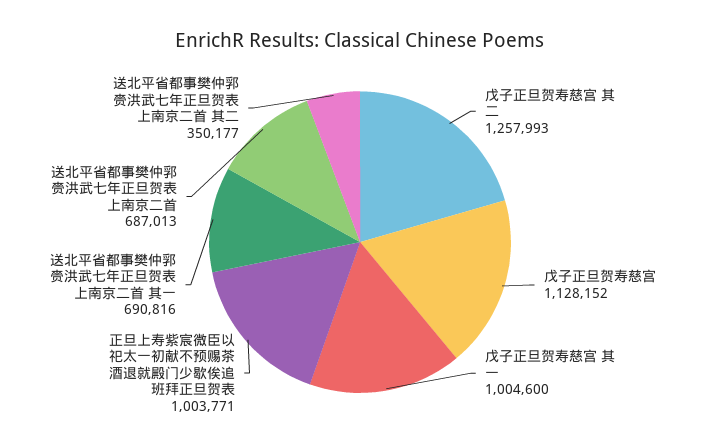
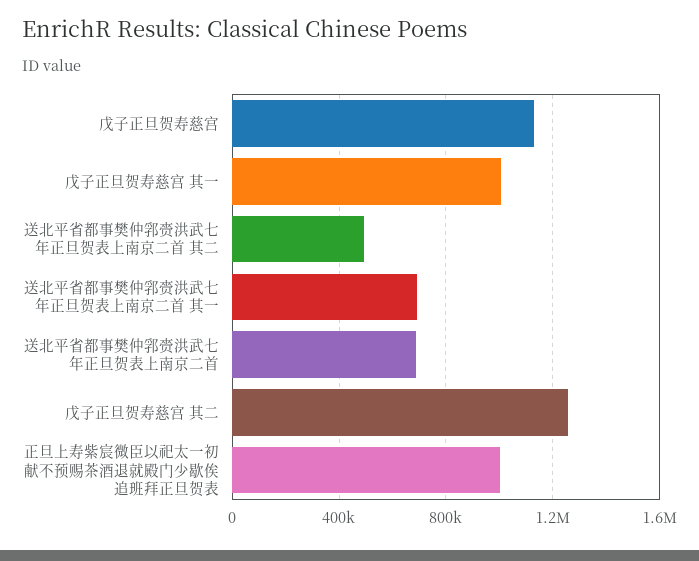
  {
    "戊子正旦贺寿慈宫 其二": 1257993,
    "戊子正旦贺寿慈宫": 1128152,
    "戊子正旦贺寿慈宫 其一": 1004600,
    "正旦上寿紫宸微臣以祀太一初献不预赐茶酒退就殿门少歇俟追班拜正旦贺表": 1003771,
    "送北平省都事樊仲郛赍洪武七年正旦贺表上南京二首 其一": 690816,
    "送北平省都事樊仲郛赍洪武七年正旦贺表上南京二首": 687013,
-   "送北平省都事樊仲郛赍洪武七年正旦贺表上南京二首 其二": 350177
+   "送北平省都事樊仲郛赍洪武七年正旦贺表上南京二首 其二": 500000
  }

